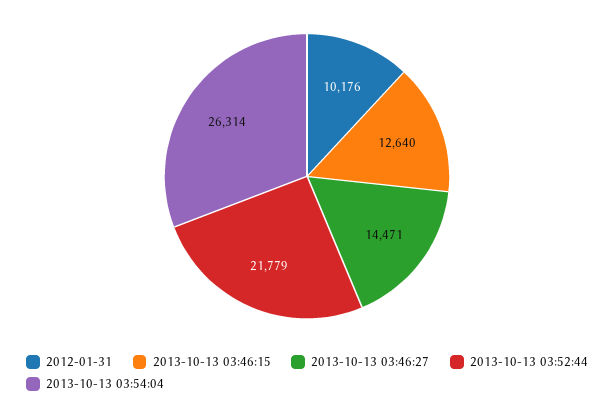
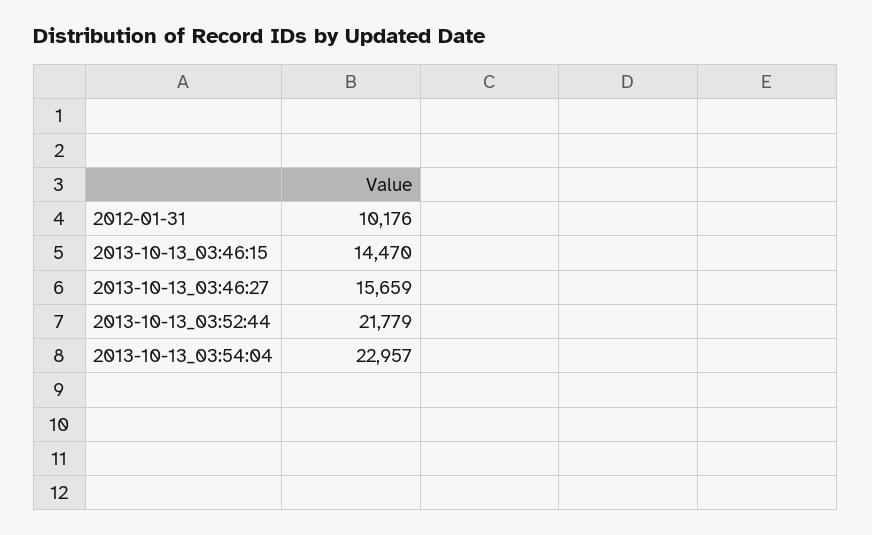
  {
    "2012-01-31": 10176,
-   "2013-10-13 03:46:15": 12640,
+   "2013-10-13 03:46:15": 14470,
-   "2013-10-13 03:46:27": 14471,
+   "2013-10-13 03:46:27": 15659,
    "2013-10-13 03:52:44": 21779,
-   "2013-10-13 03:54:04": 26314
+   "2013-10-13 03:54:04": 22957
  }

